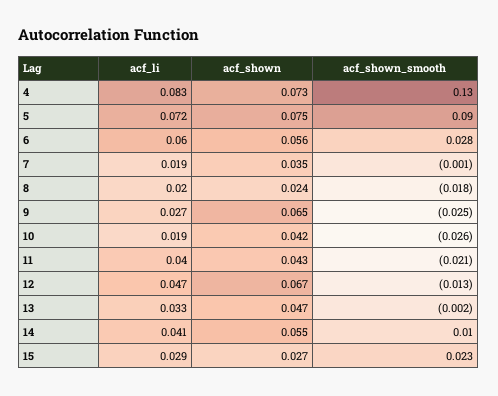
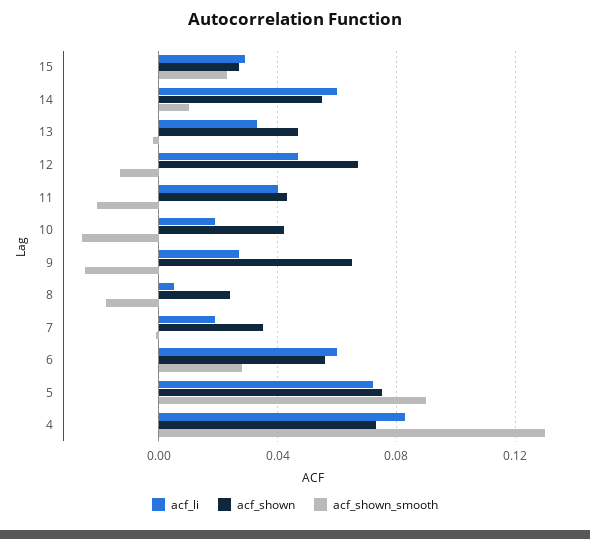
  {
    "acf_li": {
      "4": 0.083,
      "5": 0.072,
      "6": 0.06,
      "7": 0.019,
-     "8": 0.02,
+     "8": 0.005,
      "9": 0.027,
      "10": 0.019,
      "11": 0.04,
      "12": 0.047,
      "13": 0.033,
-     "14": 0.041,
+     "14": 0.06,
      "15": 0.029
    },
    "acf_shown": {
      "4": 0.073,
      "5": 0.075,
      "6": 0.056,
      "7": 0.035,
      "8": 0.024,
      "9": 0.065,
      "10": 0.042,
      "11": 0.043,
      "12": 0.067,
      "13": 0.047,
      "14": 0.055,
      "15": 0.027
    },
    "acf_shown_smooth": {
      "4": 0.13,
      "5": 0.09,
      "6": 0.028,
      "7": -0.001,
      "8": -0.018,
      "9": -0.025,
      "10": -0.026,
      "11": -0.021,
      "12": -0.013,
      "13": -0.002,
      "14": 0.01,
      "15": 0.023
    }
  }

